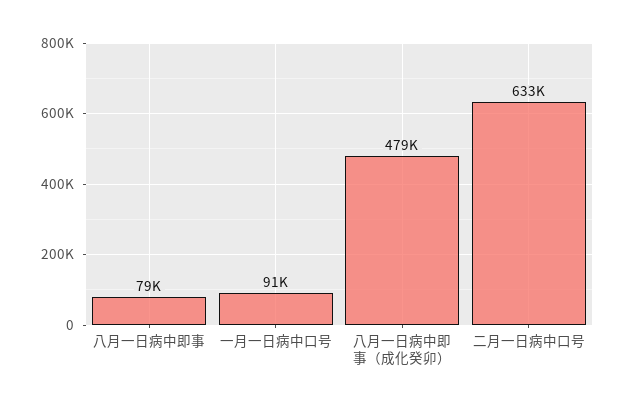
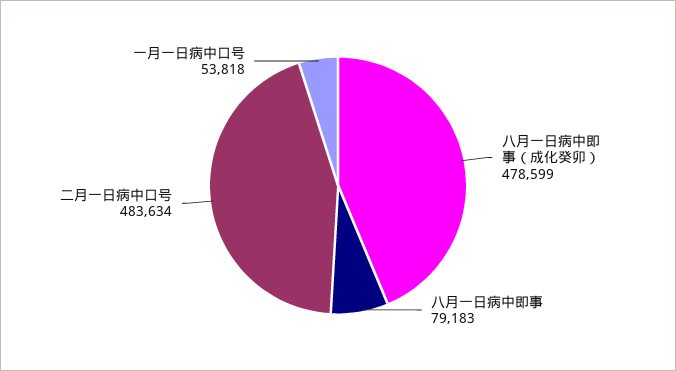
  {
    "八月一日病中即事": 79183,
-   "一月一日病中口号": 91000,
+   "一月一日病中口号": 53818,
    "八月一日病中即事（成化癸卯）": 478599,
-   "二月一日病中口号": 633000
+   "二月一日病中口号": 483634
  }

